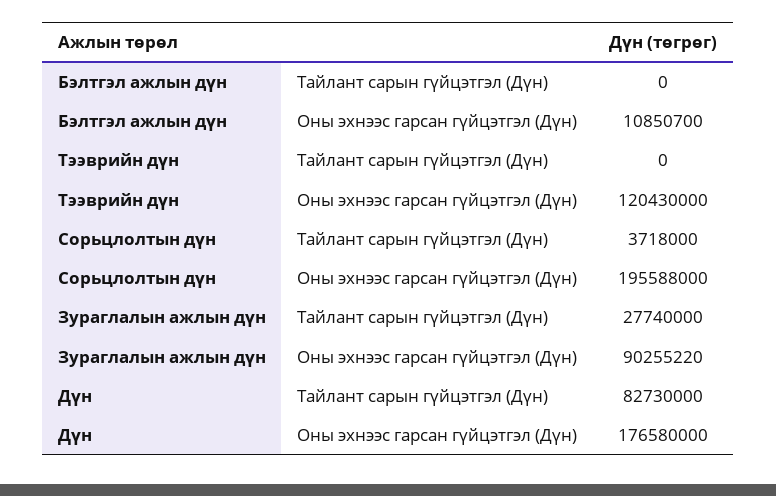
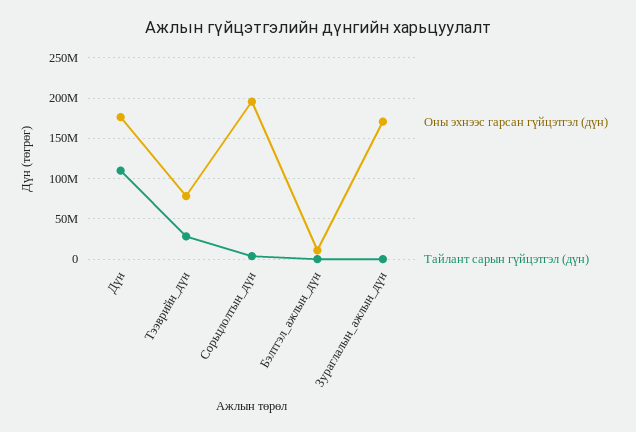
  {
    "Тайлант сарын гүйцэтгэл (Дүн)": {
      "Бэлтгэл ажлын дүн": 0,
-     "Тээврийн дүн": 0,
+     "Тээврийн дүн": 30000000,
      "Сорьцлолтын дүн": 3718000,
-     "Зураглалын ажлын дүн": 27740000,
+     "Зураглалын ажлын дүн": 0,
-     "Дүн": 82730000
+     "Дүн": 110000000
    },
    "Оны эхнээс гарсан гүйцэтгэл (Дүн)": {
      "Бэлтгэл ажлын дүн": 10850700,
-     "Тээврийн дүн": 120430000,
+     "Тээврийн дүн": 80000000,
      "Сорьцлолтын дүн": 195588000,
-     "Зураглалын ажлын дүн": 90255220,
+     "Зураглалын ажлын дүн": 170000000,
      "Дүн": 176580000
    }
  }

